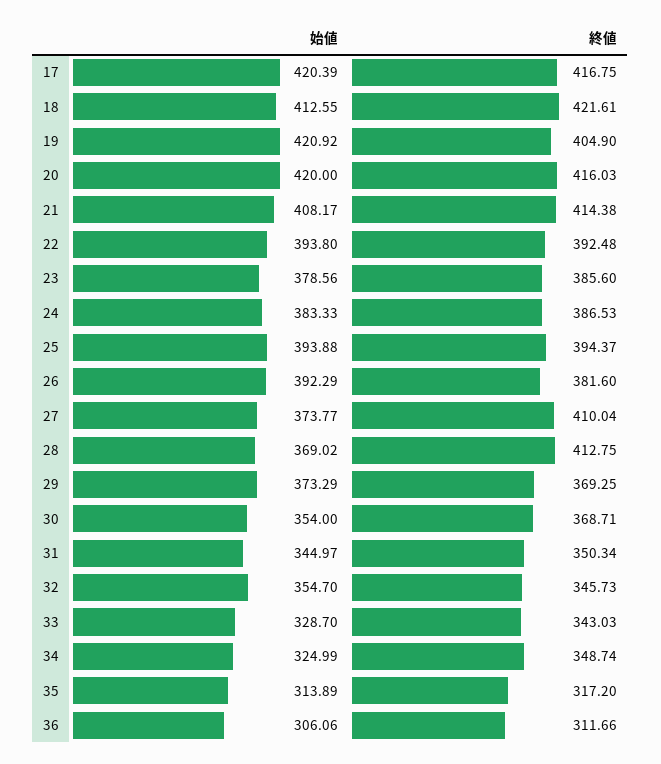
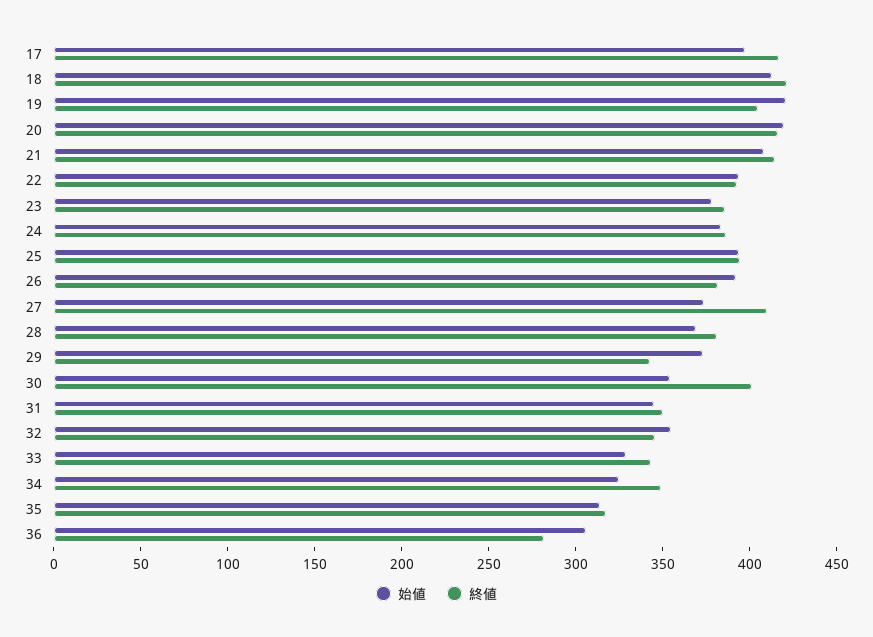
  {
    "始値": {
-     "17": 420.39,
+     "17": 400,
      "18": 412.55,
      "19": 420.92,
      "20": 420,
      "21": 408.17,
      "22": 393.8,
      "23": 378.56,
      "24": 383.33,
      "25": 393.88,
      "26": 392.29,
      "27": 373.77,
      "28": 369.02,
      "29": 373.29,
      "30": 354,
      "31": 344.97,
      "32": 354.7,
      "33": 328.7,
      "34": 324.99,
      "35": 313.89,
      "36": 306.06
    },
    "終値": {
      "17": 416.75,
      "18": 421.61,
      "19": 404.9,
      "20": 416.03,
      "21": 414.38,
      "22": 392.48,
      "23": 385.6,
      "24": 386.53,
      "25": 394.37,
      "26": 381.6,
      "27": 410.04,
-     "28": 412.75,
+     "28": 380,
-     "29": 369.25,
+     "29": 340,
-     "30": 368.71,
+     "30": 400,
      "31": 350.34,
      "32": 345.73,
      "33": 343.03,
      "34": 348.74,
      "35": 317.2,
-     "36": 311.66
+     "36": 280
    }
  }

